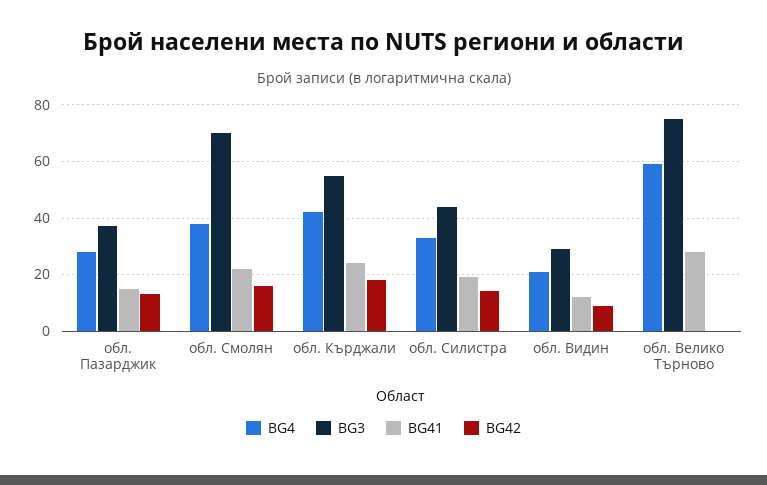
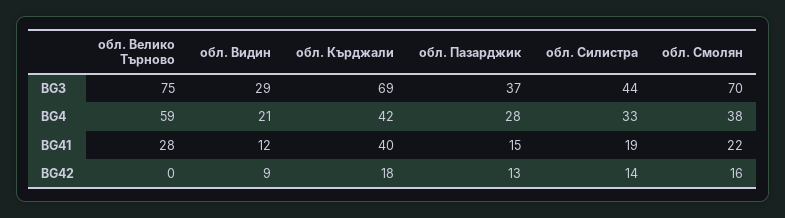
  {
    "BG4": {
      "обл. Пазарджик": 28,
      "обл. Смолян": 38,
      "обл. Кърджали": 42,
      "обл. Силистра": 33,
      "обл. Видин": 21,
      "обл. Велико Търново": 59
    },
    "BG3": {
      "обл. Пазарджик": 37,
      "обл. Смолян": 70,
-     "обл. Кърджали": 55,
+     "обл. Кърджали": 69,
      "обл. Силистра": 44,
      "обл. Видин": 29,
      "обл. Велико Търново": 75
    },
    "BG41": {
      "обл. Пазарджик": 15,
      "обл. Смолян": 22,
-     "обл. Кърджали": 25,
+     "обл. Кърджали": 40,
      "обл. Силистра": 19,
      "обл. Видин": 12,
      "обл. Велико Търново": 28
    },
    "BG42": {
      "обл. Пазарджик": 13,
      "обл. Смолян": 16,
      "обл. Кърджали": 18,
      "обл. Силистра": 14,
      "обл. Видин": 9,
      "обл. Велико Търново": 0
    }
  }

